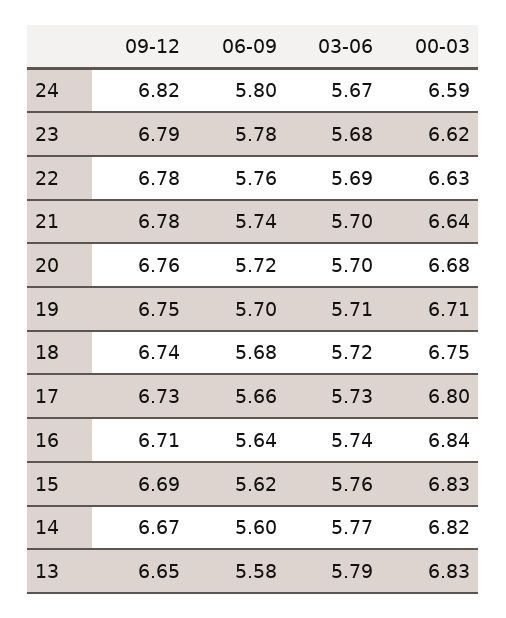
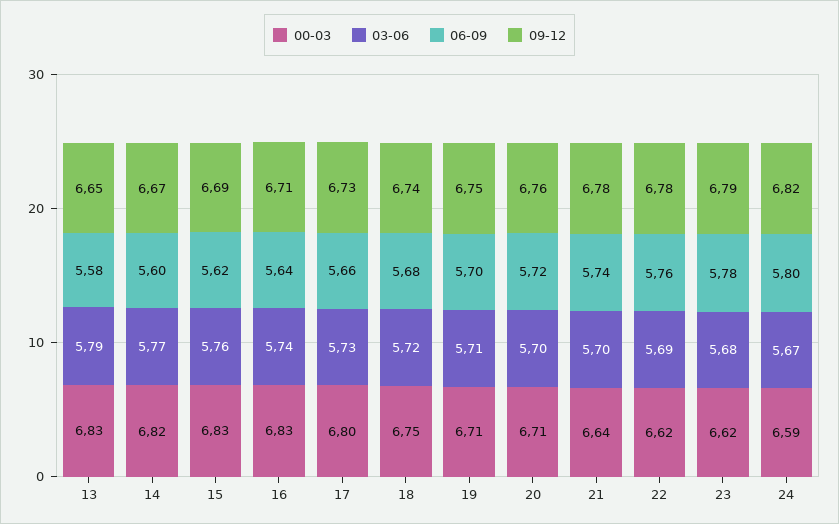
  {
    "09-12": {
      "24": 6.82,
      "23": 6.79,
      "22": 6.78,
      "21": 6.78,
      "20": 6.76,
      "19": 6.75,
      "18": 6.74,
      "17": 6.73,
      "16": 6.71,
      "15": 6.69,
      "14": 6.67,
      "13": 6.65
    },
    "06-09": {
      "24": 5.8,
      "23": 5.78,
      "22": 5.76,
      "21": 5.74,
      "20": 5.72,
      "19": 5.7,
      "18": 5.68,
      "17": 5.66,
      "16": 5.64,
      "15": 5.62,
      "14": 5.6,
      "13": 5.58
    },
    "03-06": {
      "24": 5.67,
      "23": 5.68,
      "22": 5.69,
      "21": 5.7,
      "20": 5.7,
      "19": 5.71,
      "18": 5.72,
      "17": 5.73,
      "16": 5.74,
      "15": 5.76,
      "14": 5.77,
      "13": 5.79
    },
    "00-03": {
      "24": 6.59,
      "23": 6.62,
-     "22": 6.63,
+     "22": 6.62,
      "21": 6.64,
-     "20": 6.68,
+     "20": 6.71,
      "19": 6.71,
      "18": 6.75,
      "17": 6.8,
-     "16": 6.84,
+     "16": 6.83,
      "15": 6.83,
      "14": 6.82,
      "13": 6.83
    }
  }

